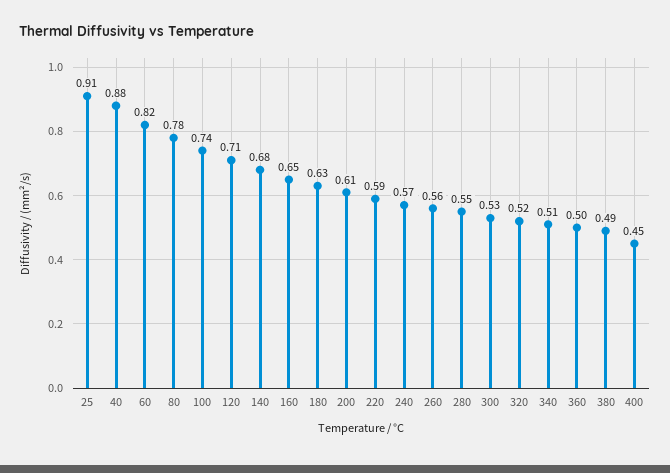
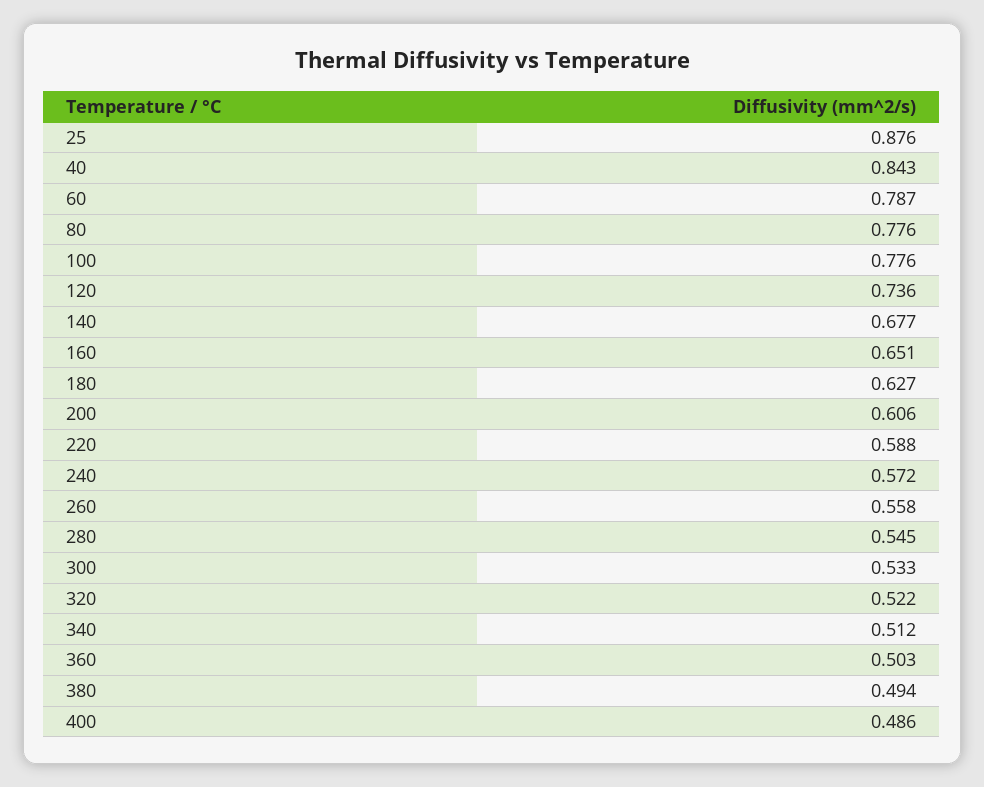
  {
-   "25": 0.91,
+   "25": 0.876,
-   "40": 0.88,
+   "40": 0.843,
-   "60": 0.82,
+   "60": 0.787,
    "80": 0.776,
-   "100": 0.74,
+   "100": 0.776,
-   "120": 0.71,
+   "120": 0.736,
    "140": 0.677,
    "160": 0.651,
    "180": 0.627,
    "200": 0.606,
    "220": 0.588,
    "240": 0.572,
    "260": 0.558,
    "280": 0.545,
    "300": 0.533,
    "320": 0.522,
    "340": 0.512,
    "360": 0.503,
    "380": 0.494,
-   "400": 0.45
+   "400": 0.486
  }

